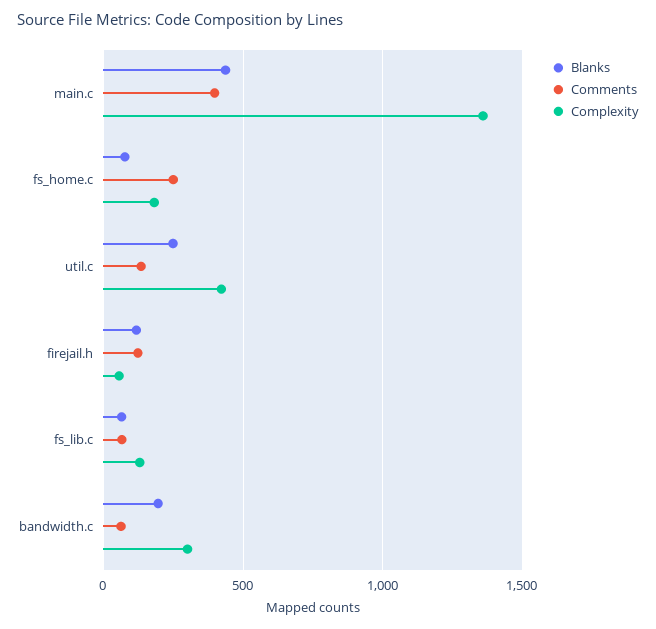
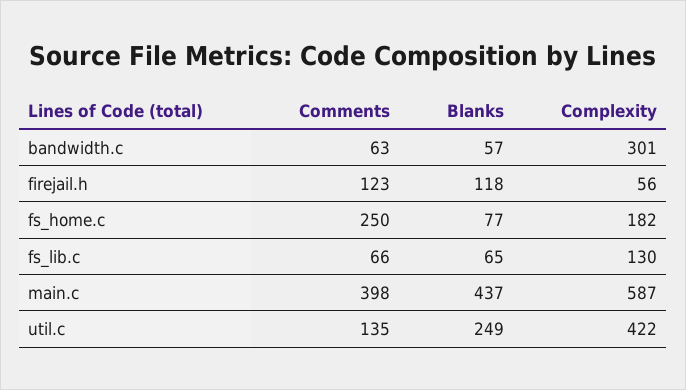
  {
    "Blanks": {
      "main.c": 437,
      "fs_home.c": 77,
      "util.c": 249,
      "firejail.h": 118,
      "fs_lib.c": 65,
-     "bandwidth.c": 200
+     "bandwidth.c": 57
    },
    "Comments": {
      "main.c": 398,
      "fs_home.c": 250,
      "util.c": 135,
      "firejail.h": 123,
      "fs_lib.c": 66,
      "bandwidth.c": 63
    },
    "Complexity": {
-     "main.c": 1350,
+     "main.c": 587,
      "fs_home.c": 182,
      "util.c": 422,
      "firejail.h": 56,
      "fs_lib.c": 130,
      "bandwidth.c": 301
    }
  }

